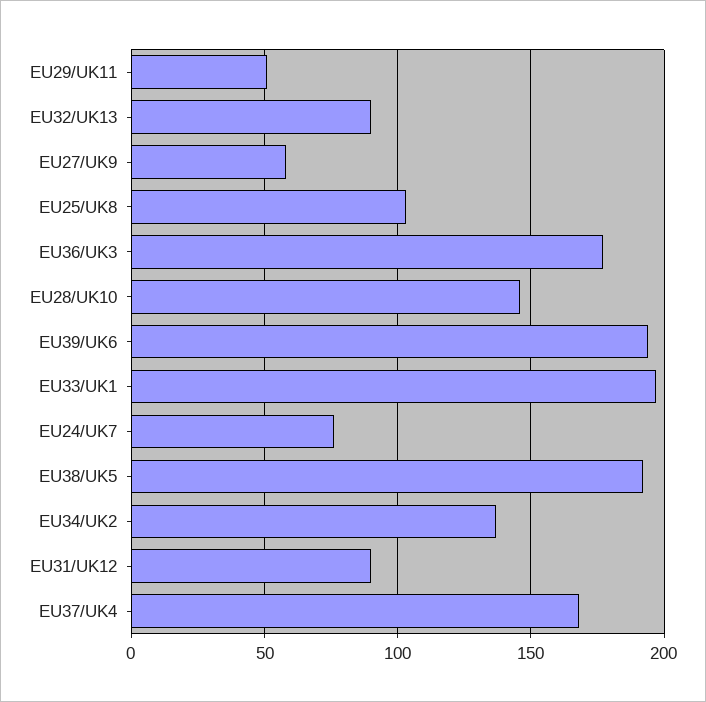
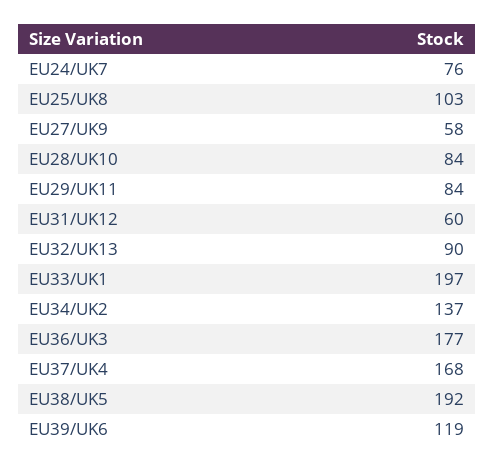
  {
-   "EU29/UK11": 50,
+   "EU29/UK11": 84,
    "EU32/UK13": 90,
    "EU27/UK9": 58,
    "EU25/UK8": 103,
    "EU36/UK3": 177,
-   "EU28/UK10": 145,
+   "EU28/UK10": 84,
-   "EU39/UK6": 195,
+   "EU39/UK6": 119,
    "EU33/UK1": 197,
    "EU24/UK7": 76,
    "EU38/UK5": 192,
    "EU34/UK2": 137,
-   "EU31/UK12": 90,
+   "EU31/UK12": 60,
    "EU37/UK4": 168
  }

